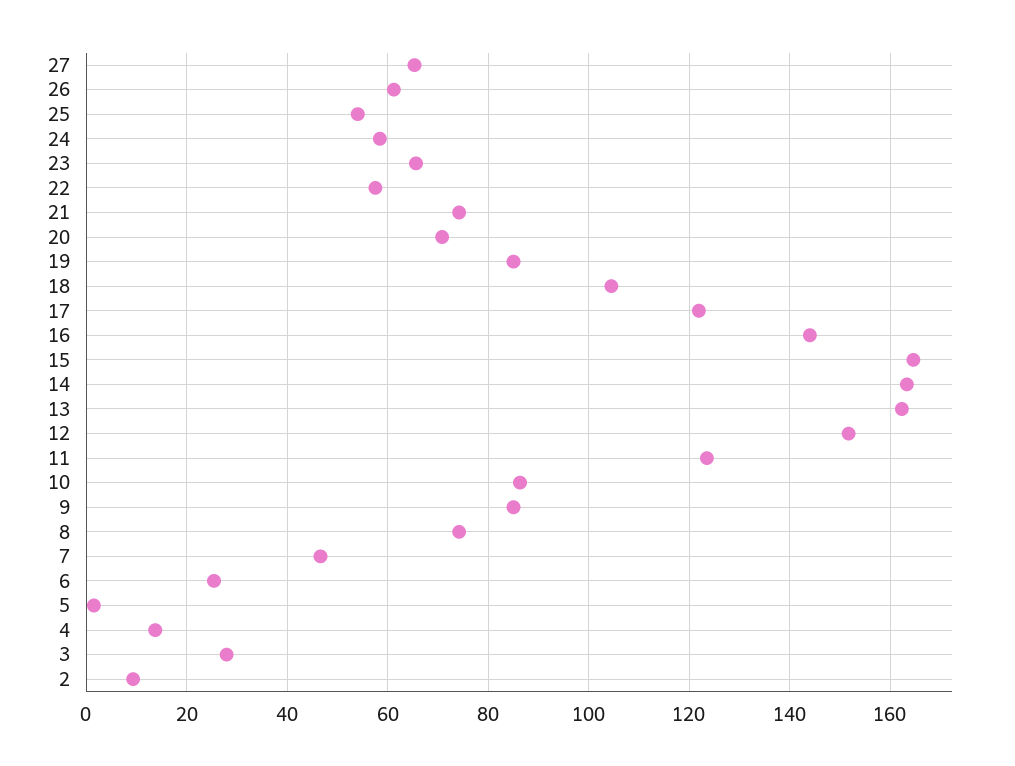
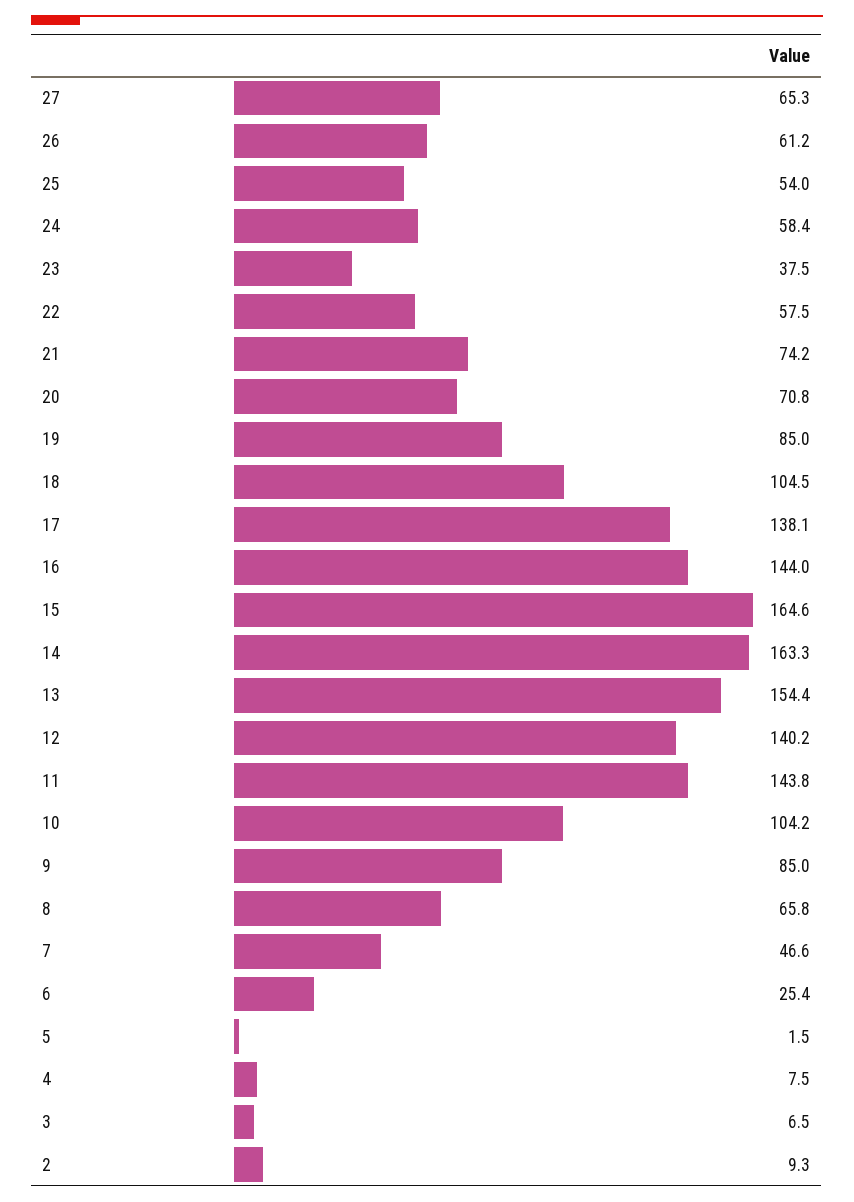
  {
    "27": 65.3,
    "26": 61.2,
    "25": 54,
    "24": 58.4,
-   "23": 66,
+   "23": 37.5,
    "22": 57.5,
    "21": 74.2,
    "20": 70.8,
    "19": 85,
    "18": 104.5,
-   "17": 122,
+   "17": 138.1,
    "16": 144,
    "15": 164.6,
    "14": 163.3,
-   "13": 162,
+   "13": 154.4,
-   "12": 152,
+   "12": 140.2,
-   "11": 124,
+   "11": 143.8,
-   "10": 86,
+   "10": 104.2,
    "9": 85,
-   "8": 74,
+   "8": 65.8,
    "7": 46.6,
    "6": 25.4,
    "5": 1.5,
-   "4": 14,
+   "4": 7.5,
-   "3": 28,
+   "3": 6.5,
    "2": 9.3
  }

